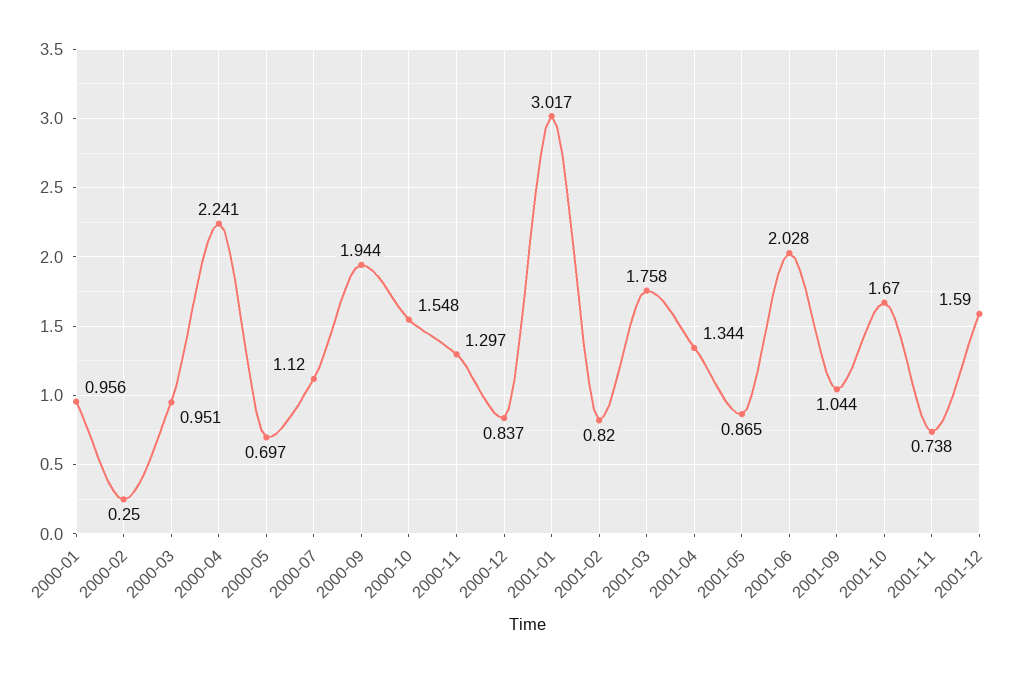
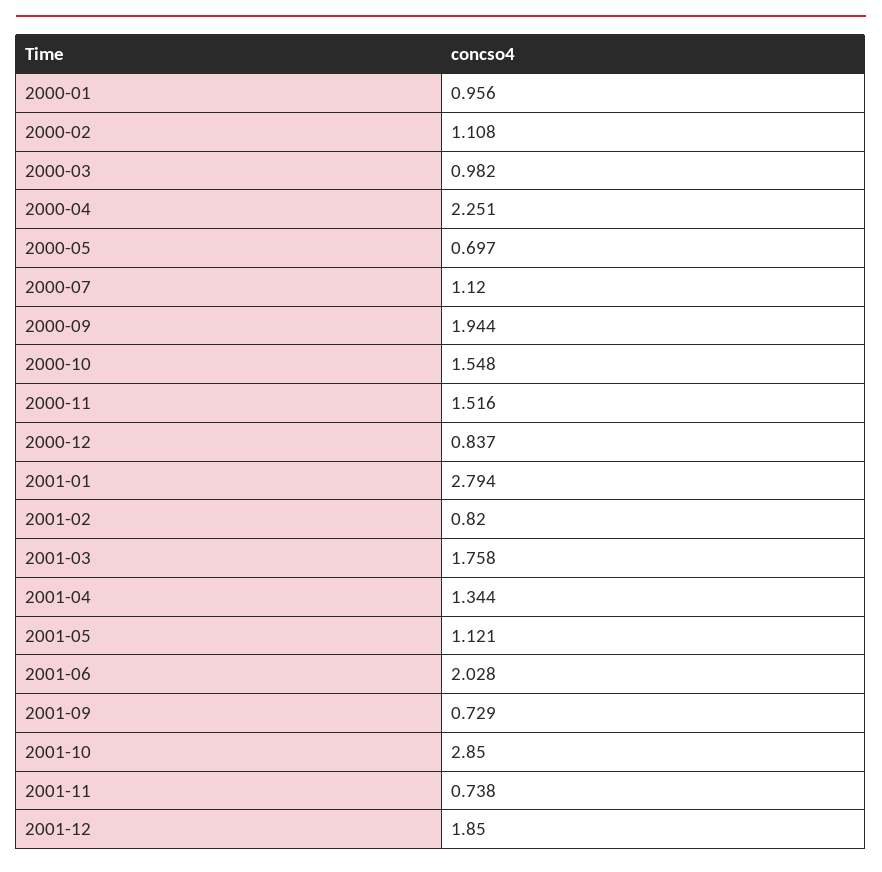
  {
    "2000-01": 0.956,
-   "2000-02": 0.25,
+   "2000-02": 1.108,
-   "2000-03": 0.951,
+   "2000-03": 0.982,
-   "2000-04": 2.241,
+   "2000-04": 2.251,
    "2000-05": 0.697,
    "2000-07": 1.12,
    "2000-09": 1.944,
    "2000-10": 1.548,
-   "2000-11": 1.297,
+   "2000-11": 1.516,
    "2000-12": 0.837,
-   "2001-01": 3.017,
+   "2001-01": 2.794,
    "2001-02": 0.82,
    "2001-03": 1.758,
    "2001-04": 1.344,
-   "2001-05": 0.865,
+   "2001-05": 1.121,
    "2001-06": 2.028,
-   "2001-09": 1.044,
+   "2001-09": 0.729,
-   "2001-10": 1.67,
+   "2001-10": 2.85,
    "2001-11": 0.738,
-   "2001-12": 1.59
+   "2001-12": 1.85
  }

